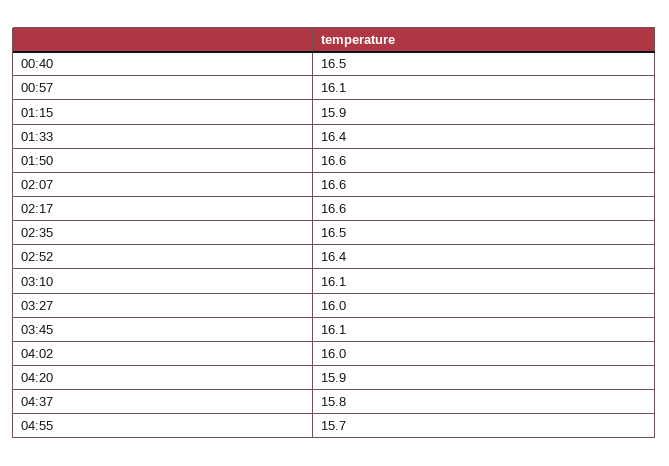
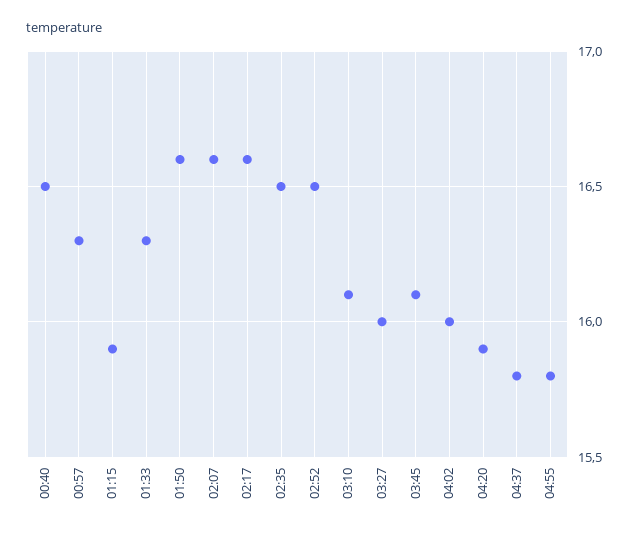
  {
    "00:40": 16.5,
-   "00:57": 16.1,
+   "00:57": 16.3,
    "01:15": 15.9,
-   "01:33": 16.4,
+   "01:33": 16.3,
    "01:50": 16.6,
    "02:07": 16.6,
    "02:17": 16.6,
    "02:35": 16.5,
-   "02:52": 16.4,
+   "02:52": 16.5,
    "03:10": 16.1,
    "03:27": 16,
    "03:45": 16.1,
    "04:02": 16,
    "04:20": 15.9,
    "04:37": 15.8,
-   "04:55": 15.7
+   "04:55": 15.8
  }

